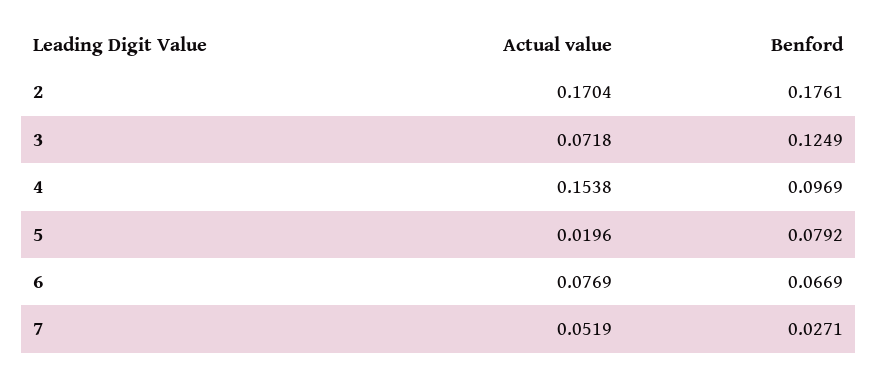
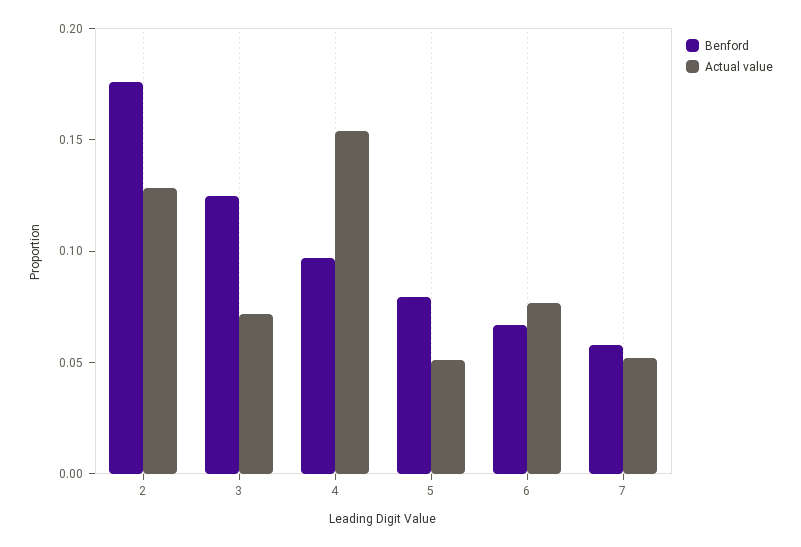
  {
    "Actual value": {
-     "2": 0.1704,
+     "2": 0.13,
      "3": 0.0718,
      "4": 0.1538,
-     "5": 0.0196,
+     "5": 0.05,
      "6": 0.0769,
      "7": 0.0519
    },
    "Benford": {
      "2": 0.1761,
      "3": 0.1249,
      "4": 0.0969,
      "5": 0.0792,
      "6": 0.0669,
-     "7": 0.0271
+     "7": 0.06
    }
  }

